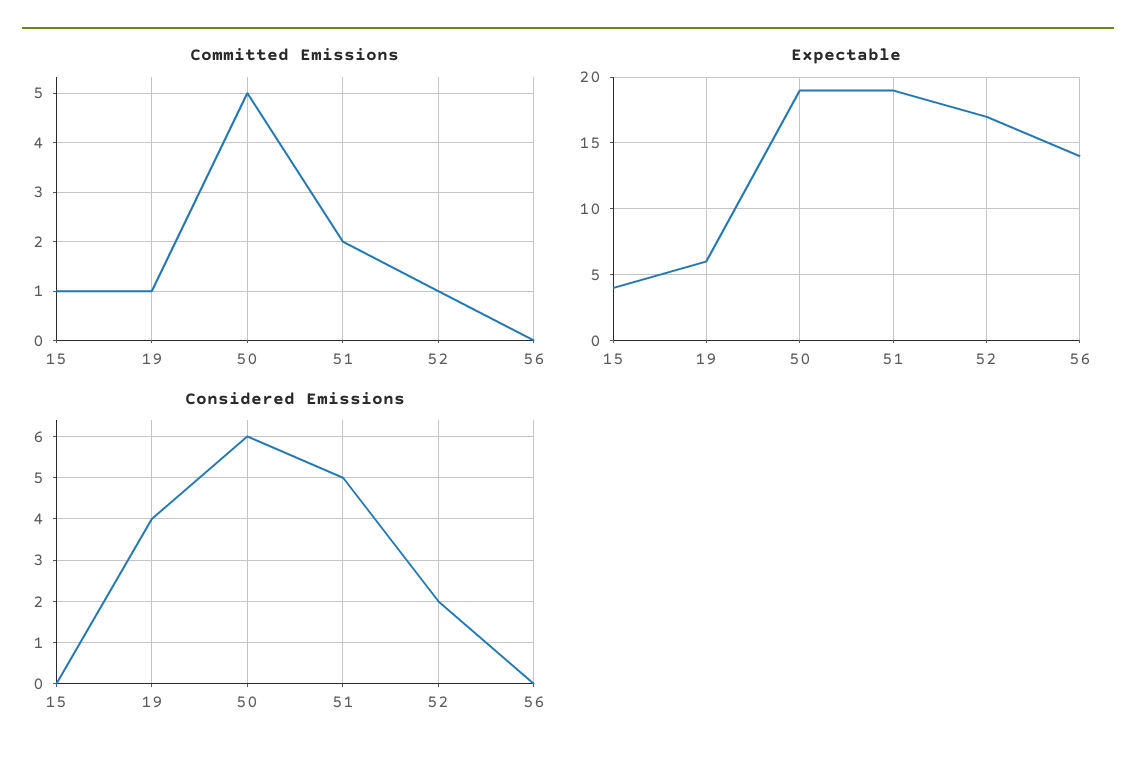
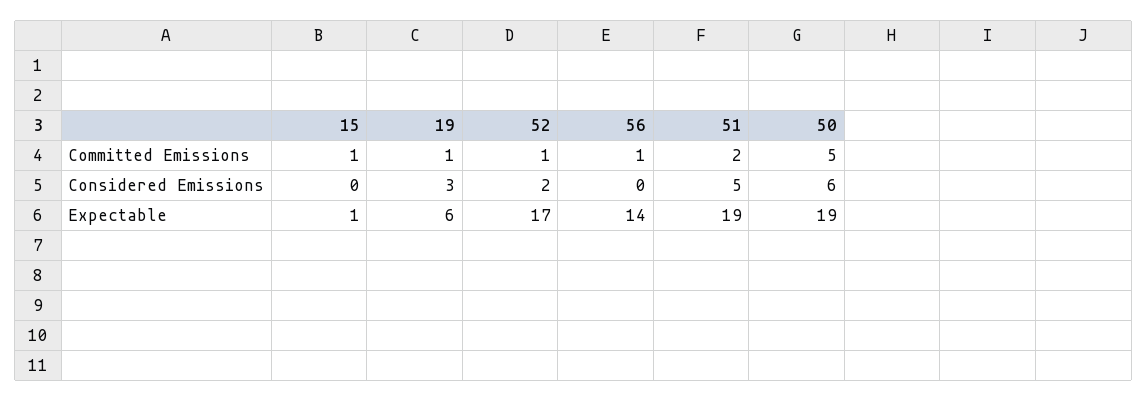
  {
    "Committed Emissions": {
      "15": 1,
      "19": 1,
      "50": 5,
      "51": 2,
      "52": 1,
-     "56": 0
+     "56": 1
    },
    "Expectable": {
-     "15": 4,
+     "15": 1,
      "19": 6,
      "50": 19,
      "51": 19,
      "52": 17,
      "56": 14
    },
    "Considered Emissions": {
      "15": 0,
-     "19": 4,
+     "19": 3,
      "50": 6,
      "51": 5,
      "52": 2,
      "56": 0
    }
  }

